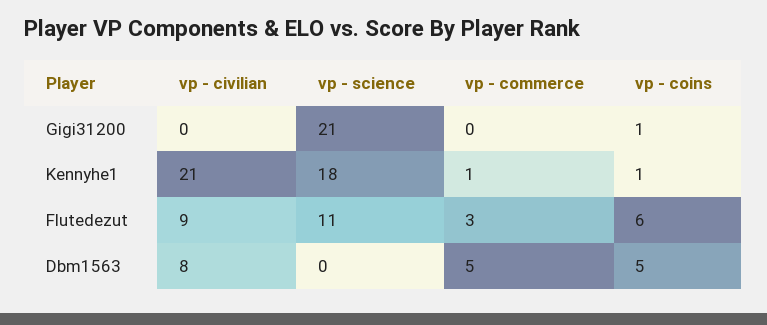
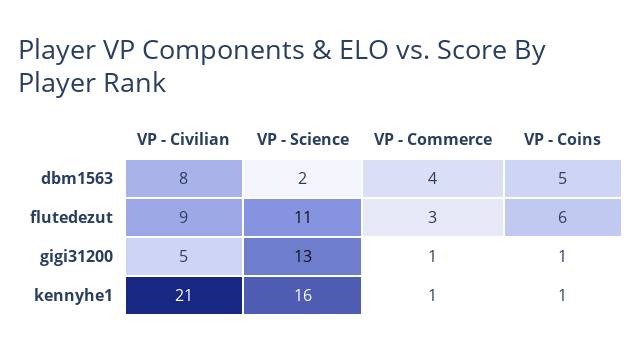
  {
    "vp - civilian": {
-     "Gigi31200": 0,
+     "Gigi31200": 5,
      "Kennyhe1": 21,
      "Flutedezut": 9,
      "Dbm1563": 8
    },
    "vp - science": {
-     "Gigi31200": 21,
+     "Gigi31200": 13,
-     "Kennyhe1": 18,
+     "Kennyhe1": 16,
      "Flutedezut": 11,
-     "Dbm1563": 0
+     "Dbm1563": 2
    },
    "vp - commerce": {
-     "Gigi31200": 0,
+     "Gigi31200": 1,
      "Kennyhe1": 1,
      "Flutedezut": 3,
-     "Dbm1563": 5
+     "Dbm1563": 4
    },
    "vp - coins": {
      "Gigi31200": 1,
      "Kennyhe1": 1,
      "Flutedezut": 6,
      "Dbm1563": 5
    }
  }

